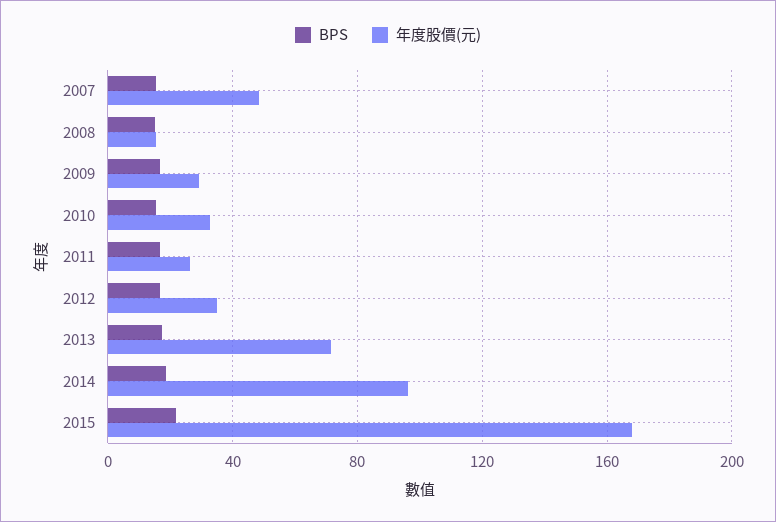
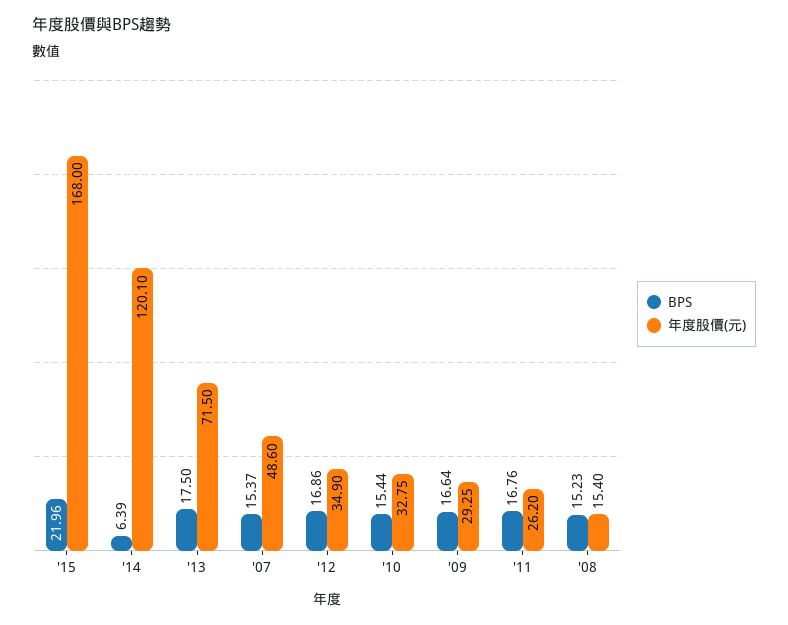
  {
    "BPS": {
      "2007": 15.37,
      "2008": 15.23,
      "2009": 16.64,
      "2010": 15.44,
      "2011": 16.76,
      "2012": 16.86,
      "2013": 17.5,
-     "2014": 20,
+     "2014": 6.39,
      "2015": 21.96
    },
    "年度股價(元)": {
      "2007": 48.6,
      "2008": 15.4,
      "2009": 29.25,
      "2010": 32.75,
      "2011": 26.2,
      "2012": 34.9,
      "2013": 71.5,
-     "2014": 95,
+     "2014": 120.1,
      "2015": 168
    }
  }

